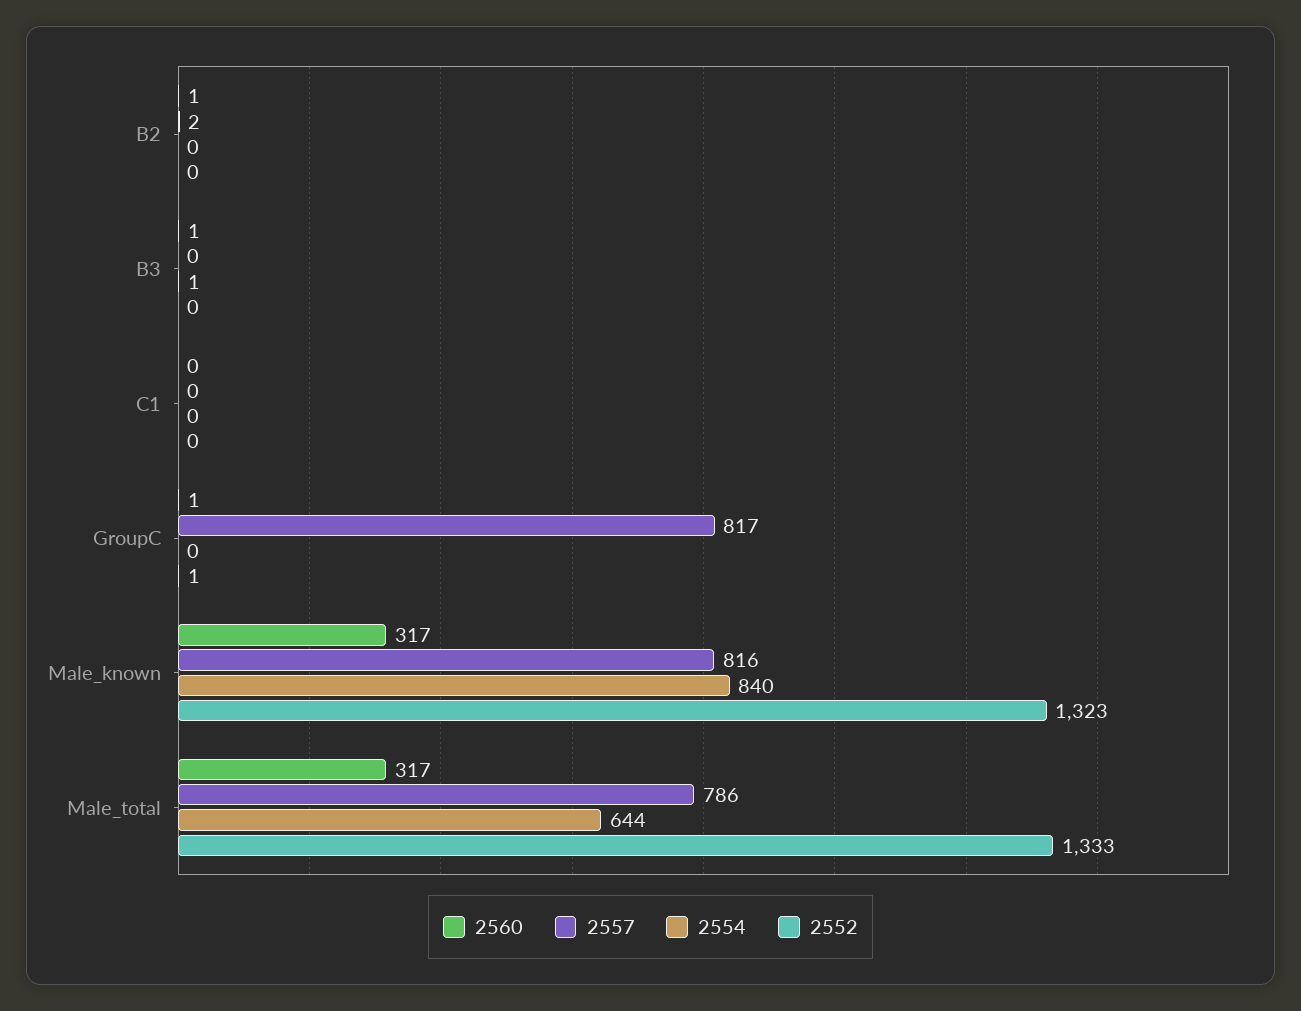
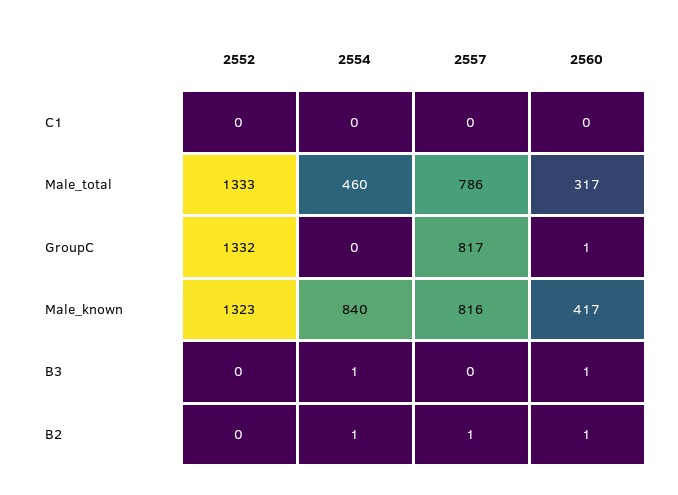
  {
    "2560": {
      "B2": 1,
      "B3": 1,
      "C1": 0,
      "GroupC": 1,
-     "Male_known": 317,
+     "Male_known": 417,
      "Male_total": 317
    },
    "2557": {
-     "B2": 2,
+     "B2": 1,
      "B3": 0,
      "C1": 0,
      "GroupC": 817,
      "Male_known": 816,
      "Male_total": 786
    },
    "2554": {
-     "B2": 0,
+     "B2": 1,
      "B3": 1,
      "C1": 0,
      "GroupC": 0,
      "Male_known": 840,
-     "Male_total": 644
+     "Male_total": 460
    },
    "2552": {
      "B2": 0,
      "B3": 0,
      "C1": 0,
-     "GroupC": 1,
+     "GroupC": 1332,
      "Male_known": 1323,
      "Male_total": 1333
    }
  }

